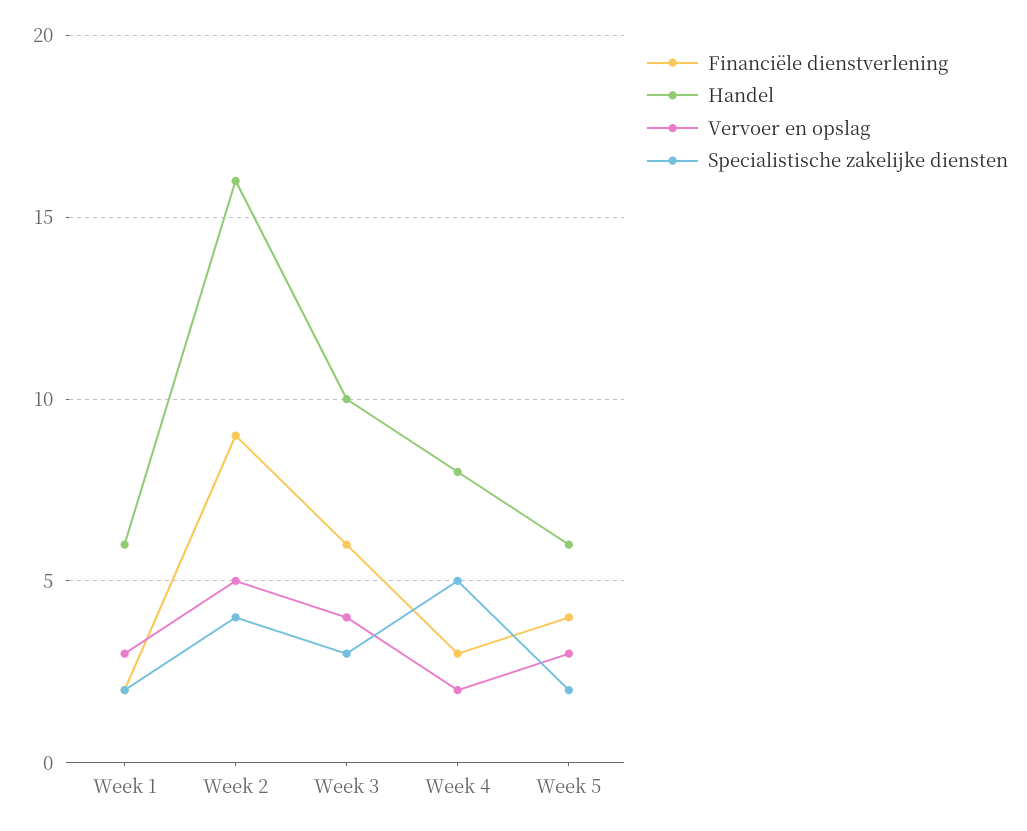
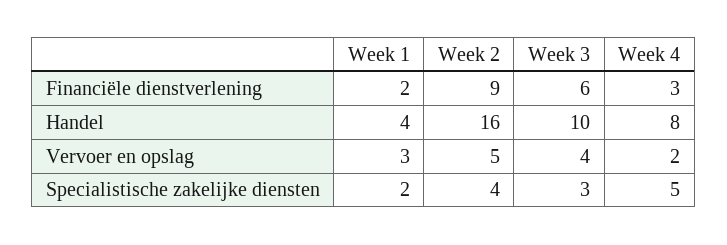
  {
    "Financiële dienstverlening": {
      "Week 1": 2,
      "Week 2": 9,
      "Week 3": 6,
-     "Week 4": 3,
+     "Week 4": 3
-     "Week 5": 4
    },
    "Handel": {
-     "Week 1": 6,
+     "Week 1": 4,
      "Week 2": 16,
      "Week 3": 10,
-     "Week 4": 8,
+     "Week 4": 8
-     "Week 5": 6
    },
    "Vervoer en opslag": {
      "Week 1": 3,
      "Week 2": 5,
      "Week 3": 4,
-     "Week 4": 2,
+     "Week 4": 2
-     "Week 5": 3
    },
    "Specialistische zakelijke diensten": {
      "Week 1": 2,
      "Week 2": 4,
      "Week 3": 3,
-     "Week 4": 5,
+     "Week 4": 5
-     "Week 5": 2
    }
  }

